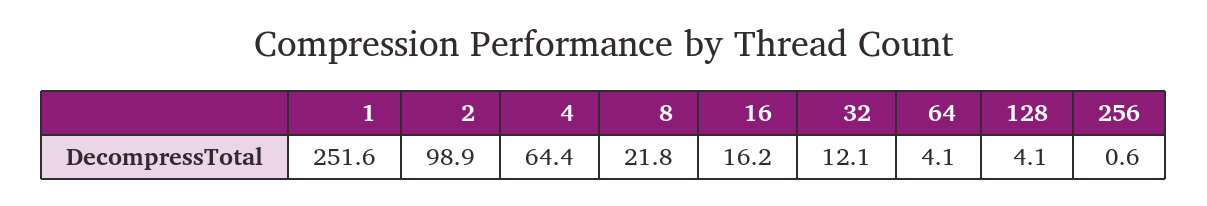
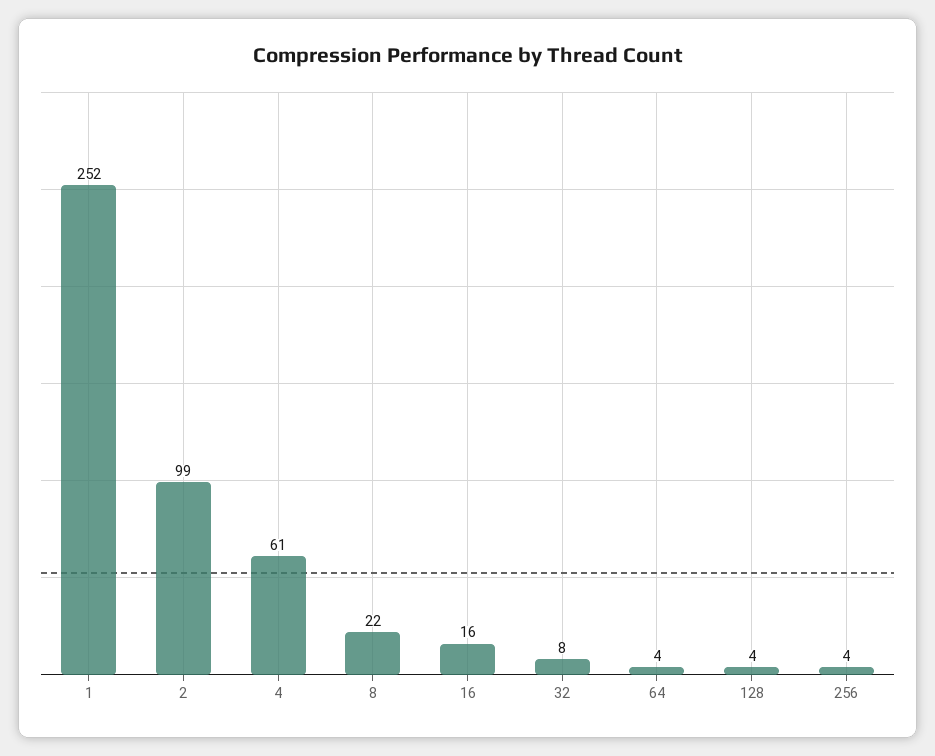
  {
    "1": 251.6,
    "2": 98.9,
-   "4": 64.4,
+   "4": 61,
    "8": 21.8,
    "16": 16.2,
-   "32": 12.1,
+   "32": 8,
    "64": 4.1,
    "128": 4.1,
-   "256": 0.6
+   "256": 4
  }

